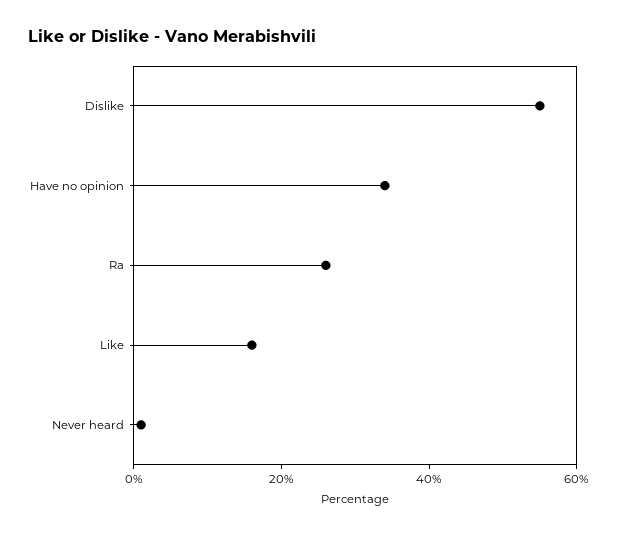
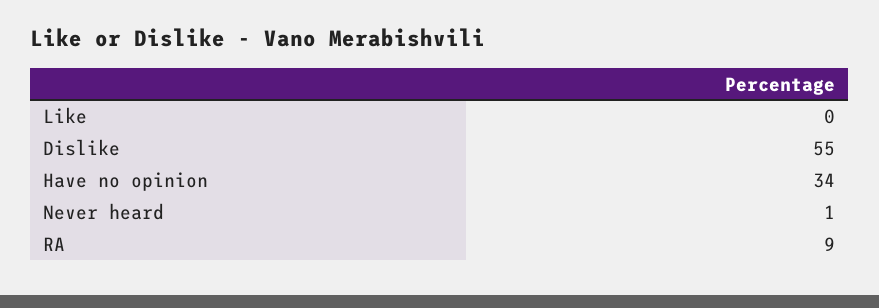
  {
    "Dislike": 55,
    "Have no opinion": 34,
-   "Ra": 25,
+   "Ra": 9,
-   "Like": 15,
+   "Like": 0,
    "Never heard": 1
  }

